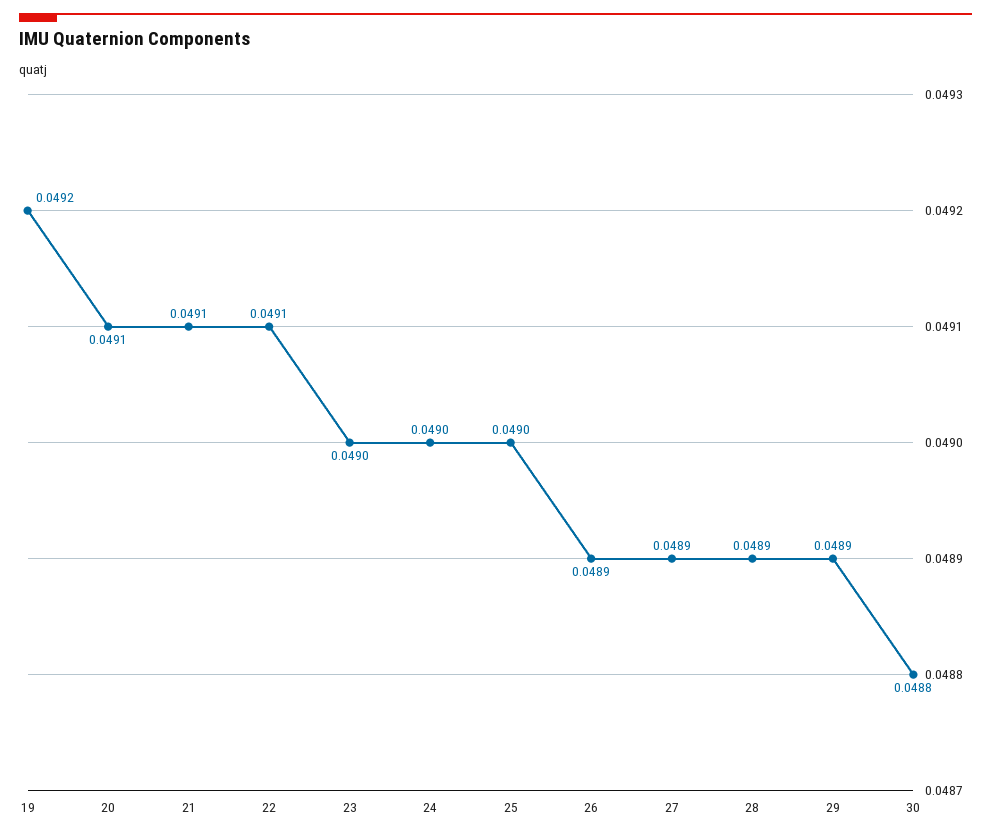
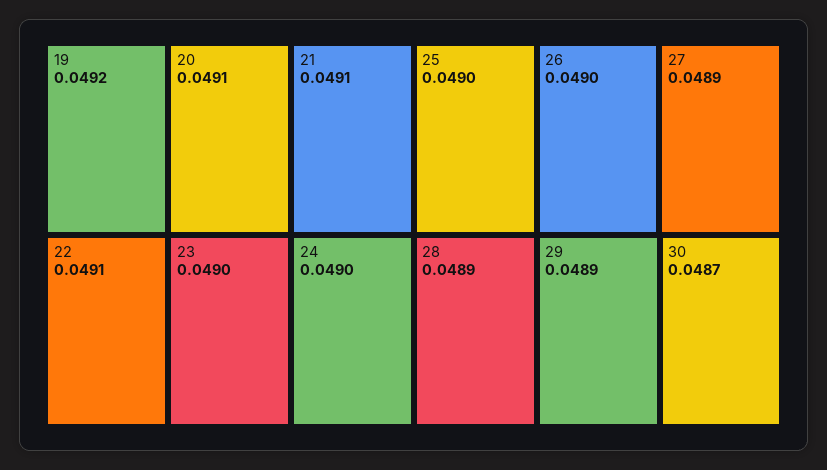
  {
    "19": 0.0492,
    "20": 0.0491,
    "21": 0.0491,
    "22": 0.0491,
    "23": 0.049,
    "24": 0.049,
    "25": 0.049,
-   "26": 0.0489,
+   "26": 0.049,
    "27": 0.0489,
    "28": 0.0489,
    "29": 0.0489,
-   "30": 0.0488
+   "30": 0.0487
  }

